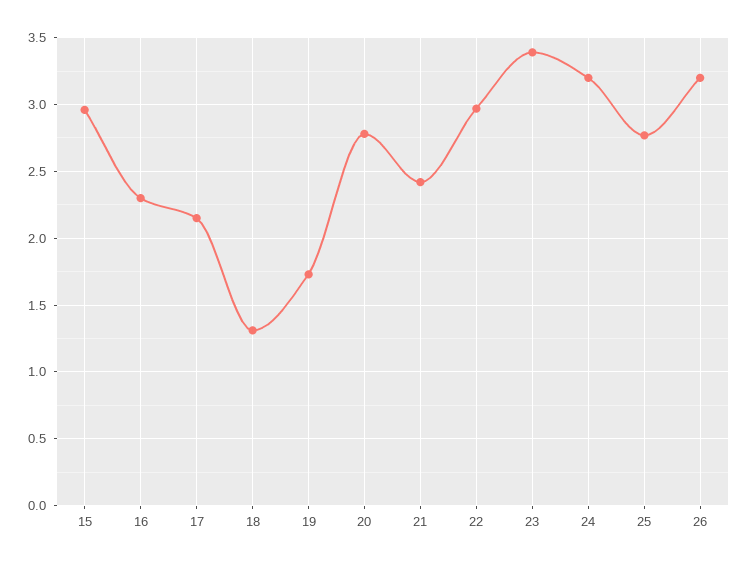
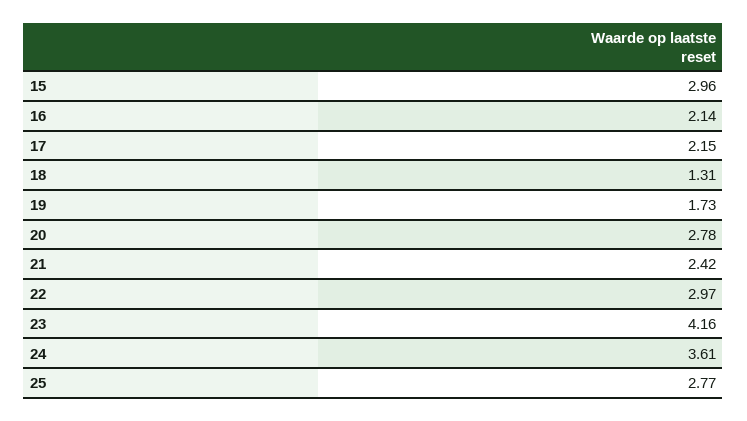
  {
    "15": 2.96,
-   "16": 2.3,
+   "16": 2.14,
    "17": 2.15,
    "18": 1.31,
    "19": 1.73,
    "20": 2.78,
    "21": 2.42,
    "22": 2.97,
-   "23": 3.4,
+   "23": 4.16,
-   "24": 3.2,
+   "24": 3.61,
-   "25": 2.77,
+   "25": 2.77
-   "26": 3.2
  }

